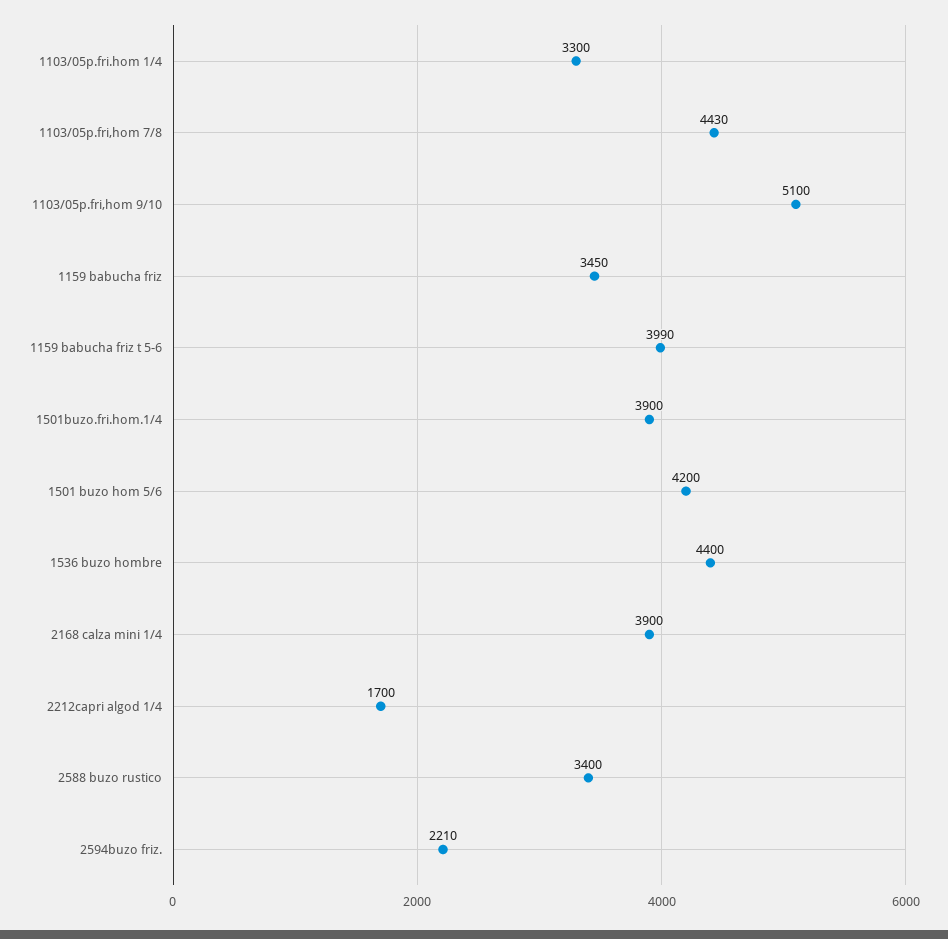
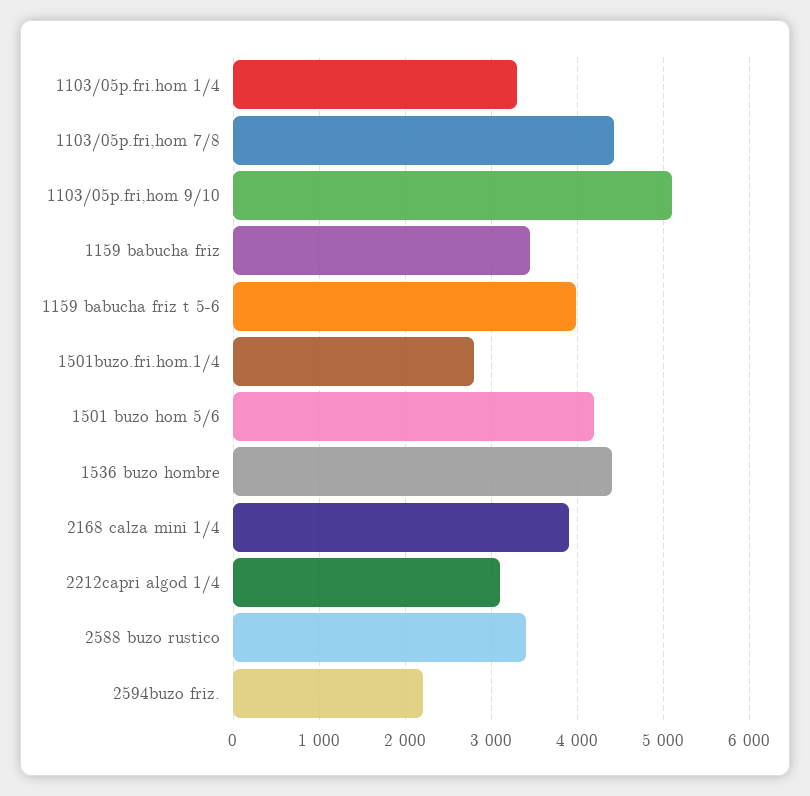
  {
    "1103/05p.fri.hom 1/4": 3300,
    "1103/05p.fri,hom 7/8": 4430,
    "1103/05p.fri,hom 9/10": 5100,
    "1159 babucha friz": 3450,
    "1159 babucha friz t 5-6": 3990,
-   "1501buzo.fri.hom.1/4": 3900,
+   "1501buzo.fri.hom.1/4": 2800,
    "1501 buzo hom 5/6": 4200,
    "1536 buzo hombre": 4400,
    "2168 calza mini 1/4": 3900,
-   "2212capri algod 1/4": 1700,
+   "2212capri algod 1/4": 3100,
    "2588 buzo rustico": 3400,
    "2594buzo friz.": 2210
  }

